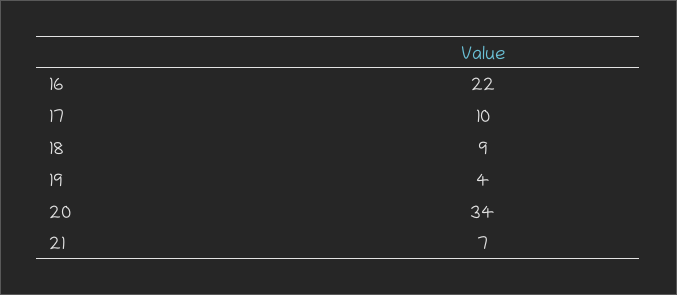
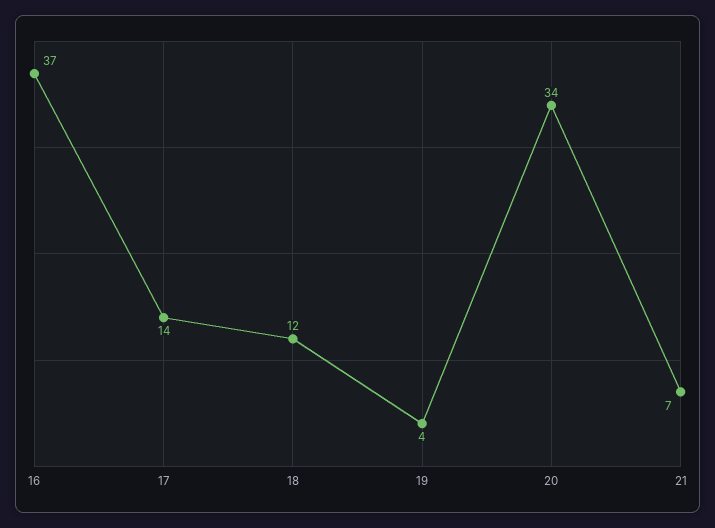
  {
-   "16": 22,
+   "16": 37,
-   "17": 10,
+   "17": 14,
-   "18": 9,
+   "18": 12,
    "19": 4,
    "20": 34,
    "21": 7
  }

